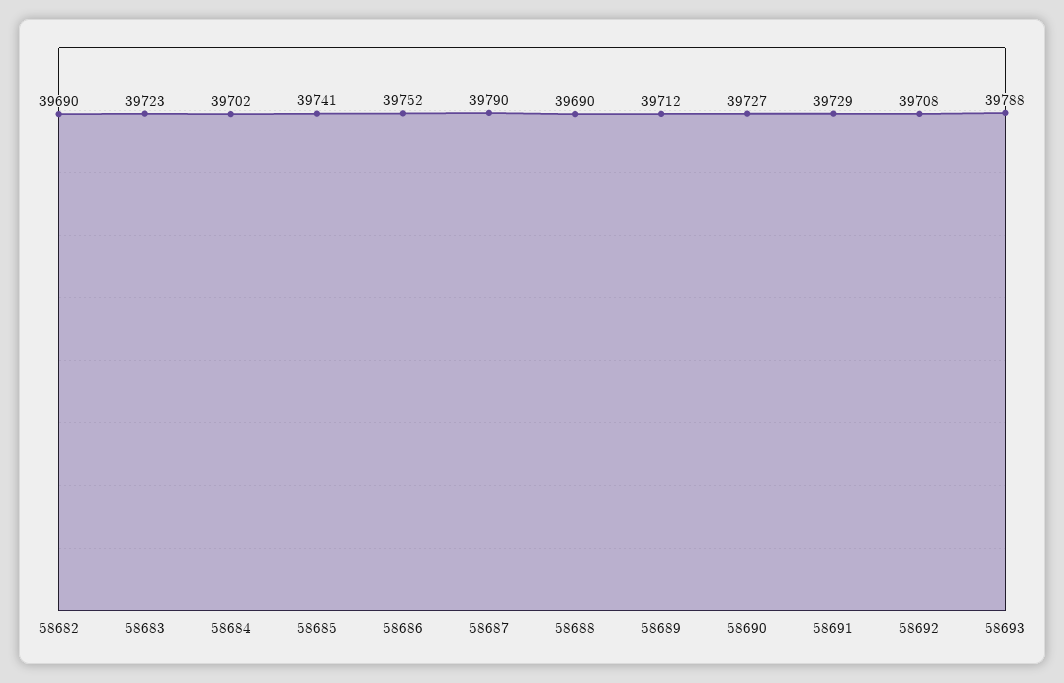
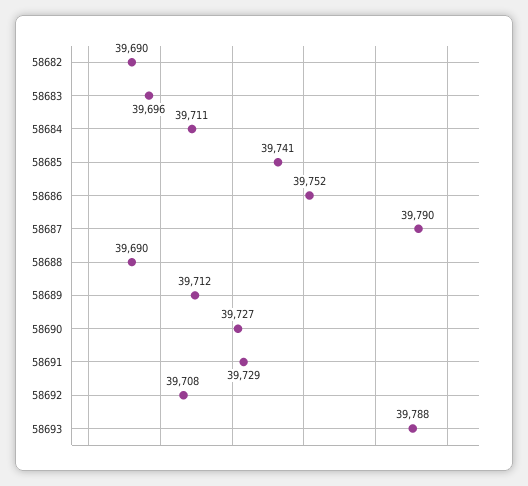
  {
    "58682": 39690,
-   "58683": 39723,
+   "58683": 39696,
-   "58684": 39702,
+   "58684": 39711,
    "58685": 39741,
    "58686": 39752,
    "58687": 39790,
    "58688": 39690,
    "58689": 39712,
    "58690": 39727,
    "58691": 39729,
    "58692": 39708,
    "58693": 39788
  }

